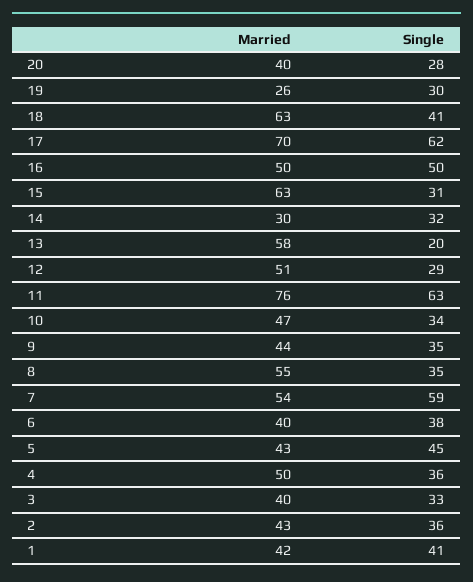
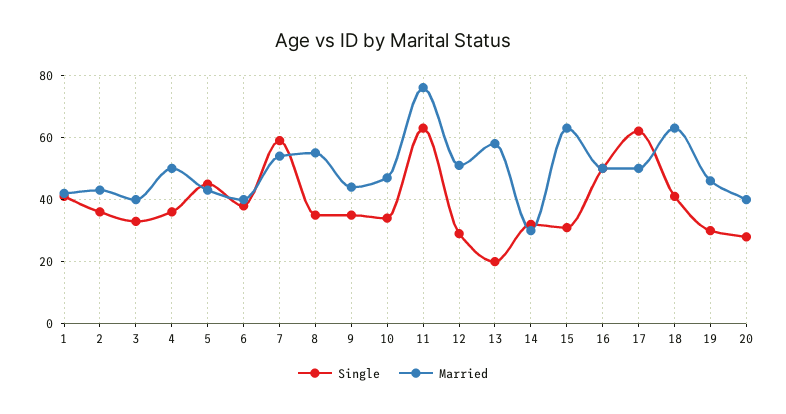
  {
    "Married": {
      "20": 40,
-     "19": 26,
+     "19": 45,
      "18": 63,
-     "17": 70,
+     "17": 50,
      "16": 50,
      "15": 63,
      "14": 30,
      "13": 58,
      "12": 51,
      "11": 76,
      "10": 47,
      "9": 44,
      "8": 55,
      "7": 54,
      "6": 40,
      "5": 43,
      "4": 50,
      "3": 40,
      "2": 43,
      "1": 42
    },
    "Single": {
      "20": 28,
      "19": 30,
      "18": 41,
      "17": 62,
      "16": 50,
      "15": 31,
      "14": 32,
      "13": 20,
      "12": 29,
      "11": 63,
      "10": 34,
      "9": 35,
      "8": 35,
      "7": 59,
      "6": 38,
      "5": 45,
      "4": 36,
      "3": 33,
      "2": 36,
      "1": 41
    }
  }

